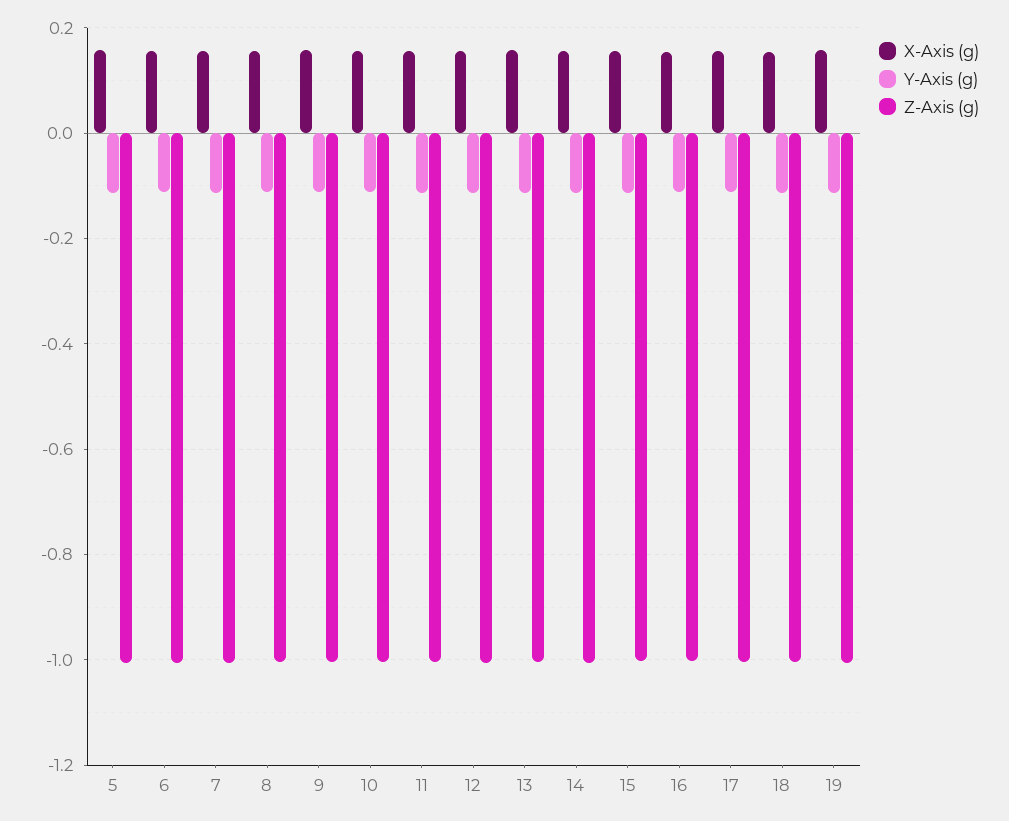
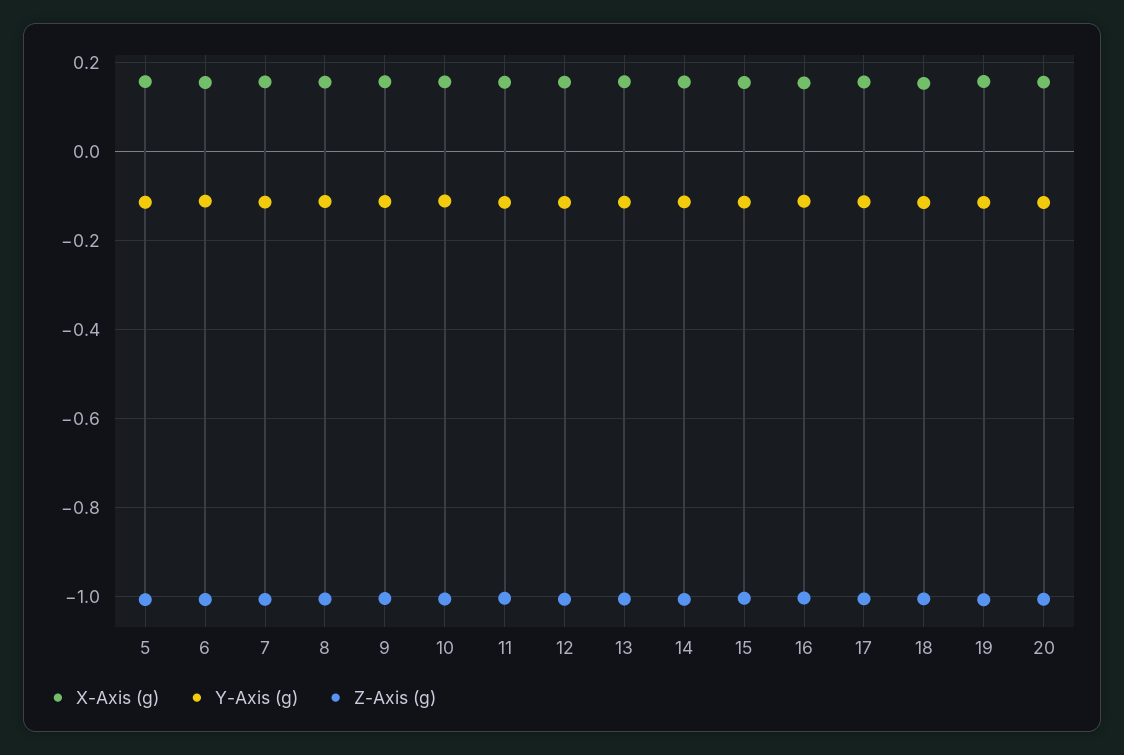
  {
    "X-Axis (g)": {
      "5": 0.16,
      "6": 0.16,
      "7": 0.16,
      "8": 0.16,
      "9": 0.16,
      "10": 0.16,
      "11": 0.16,
      "12": 0.16,
      "13": 0.16,
      "14": 0.16,
      "15": 0.16,
      "16": 0.16,
      "17": 0.16,
      "18": 0.16,
-     "19": 0.16
+     "19": 0.16,
+     "20": 0.16
    },
    "Y-Axis (g)": {
      "5": -0.12,
      "6": -0.12,
      "7": -0.12,
      "8": -0.12,
      "9": -0.12,
      "10": -0.12,
      "11": -0.12,
      "12": -0.12,
      "13": -0.12,
      "14": -0.12,
      "15": -0.12,
      "16": -0.12,
      "17": -0.12,
      "18": -0.12,
-     "19": -0.12
+     "19": -0.12,
+     "20": -0.12
    },
    "Z-Axis (g)": {
      "5": -1,
      "6": -1,
      "7": -1,
      "8": -1,
      "9": -1,
      "10": -1,
      "11": -1,
      "12": -1,
      "13": -1,
      "14": -1,
      "15": -1,
      "16": -1,
      "17": -1,
      "18": -1,
-     "19": -1
+     "19": -1,
+     "20": -1
    }
  }

